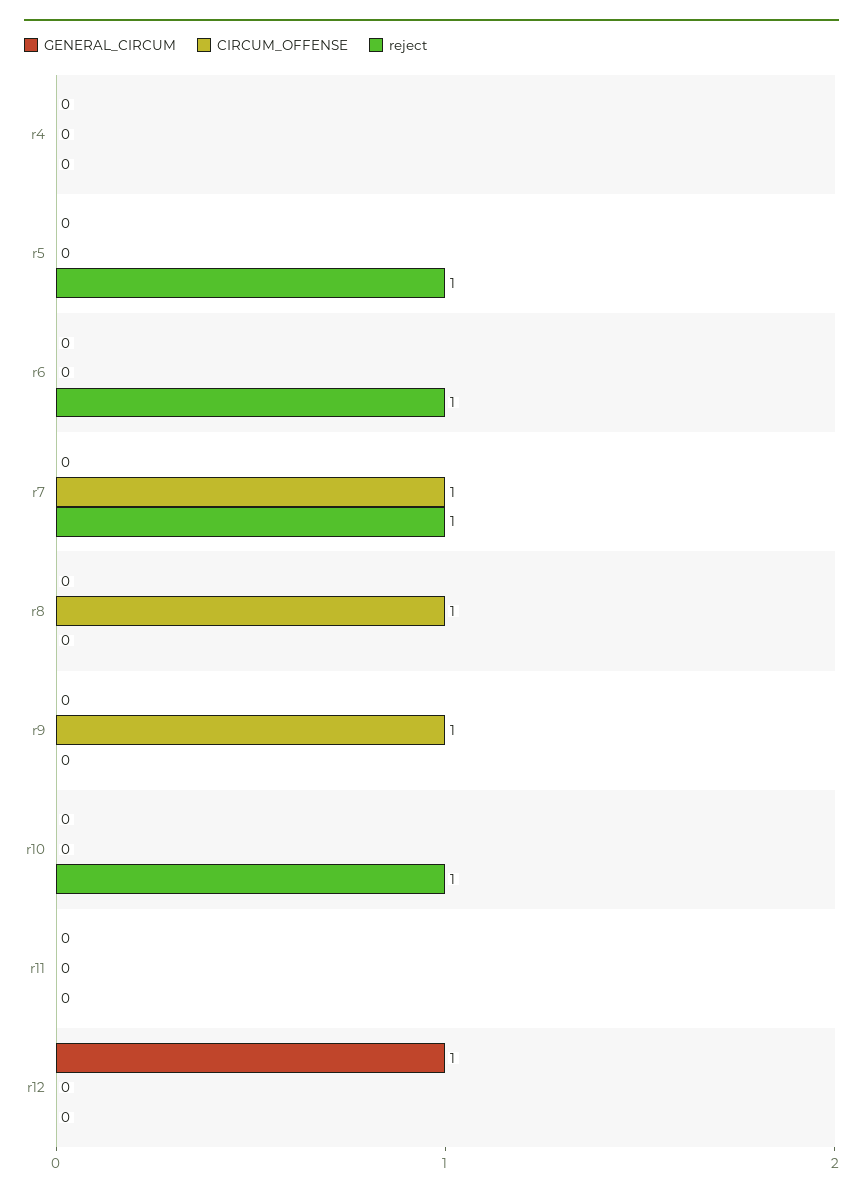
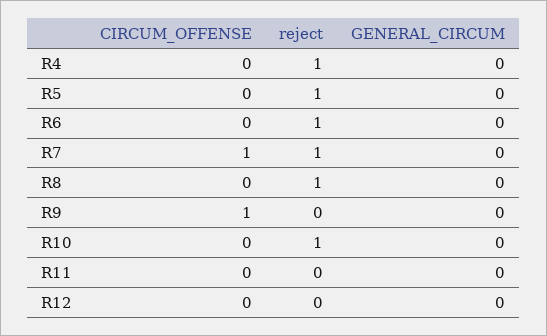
  {
    "GENERAL_CIRCUM": {
      "r4": 0,
      "r5": 0,
      "r6": 0,
      "r7": 0,
      "r8": 0,
      "r9": 0,
      "r10": 0,
      "r11": 0,
-     "r12": 1
+     "r12": 0
    },
    "CIRCUM_OFFENSE": {
      "r4": 0,
      "r5": 0,
      "r6": 0,
      "r7": 1,
-     "r8": 1,
+     "r8": 0,
      "r9": 1,
      "r10": 0,
      "r11": 0,
      "r12": 0
    },
    "reject": {
-     "r4": 0,
+     "r4": 1,
      "r5": 1,
      "r6": 1,
      "r7": 1,
-     "r8": 0,
+     "r8": 1,
      "r9": 0,
      "r10": 1,
      "r11": 0,
      "r12": 0
    }
  }

